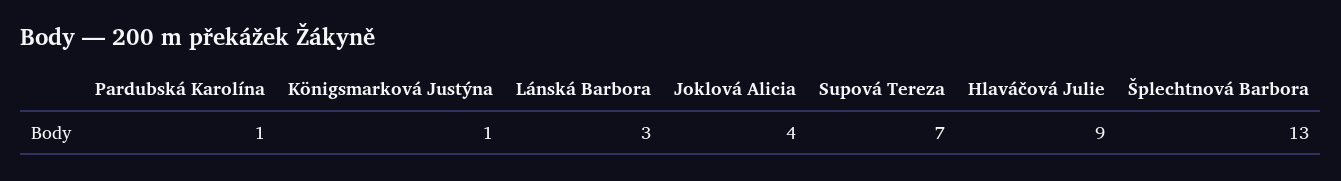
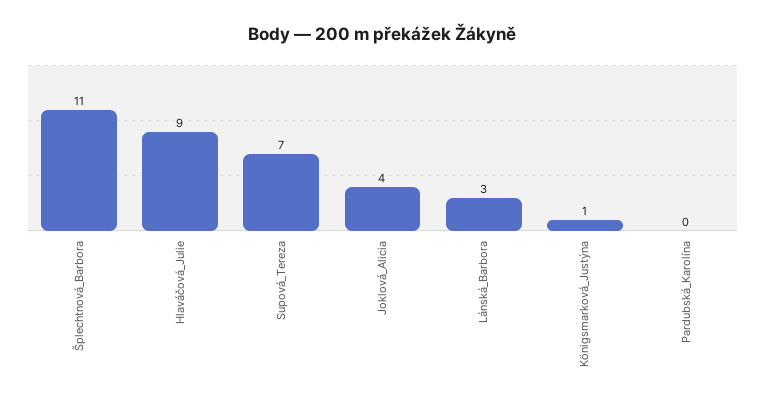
  {
-   "Pardubská Karolína": 1,
+   "Pardubská Karolína": 0,
    "Königsmarková Justýna": 1,
    "Lánská Barbora": 3,
    "Joklová Alicia": 4,
    "Supová Tereza": 7,
    "Hlaváčová Julie": 9,
-   "Šplechtnová Barbora": 13
+   "Šplechtnová Barbora": 11
  }

